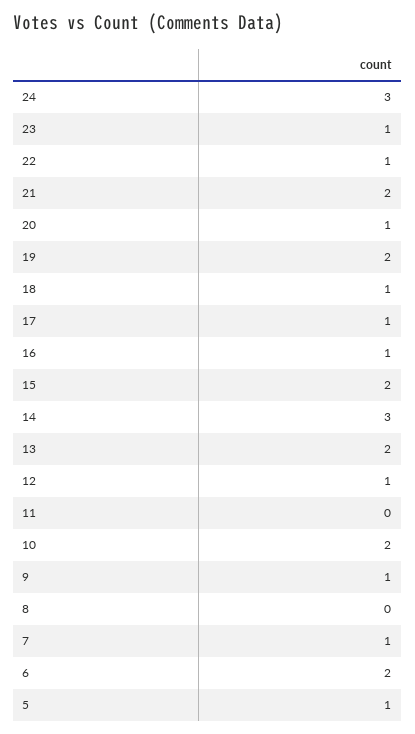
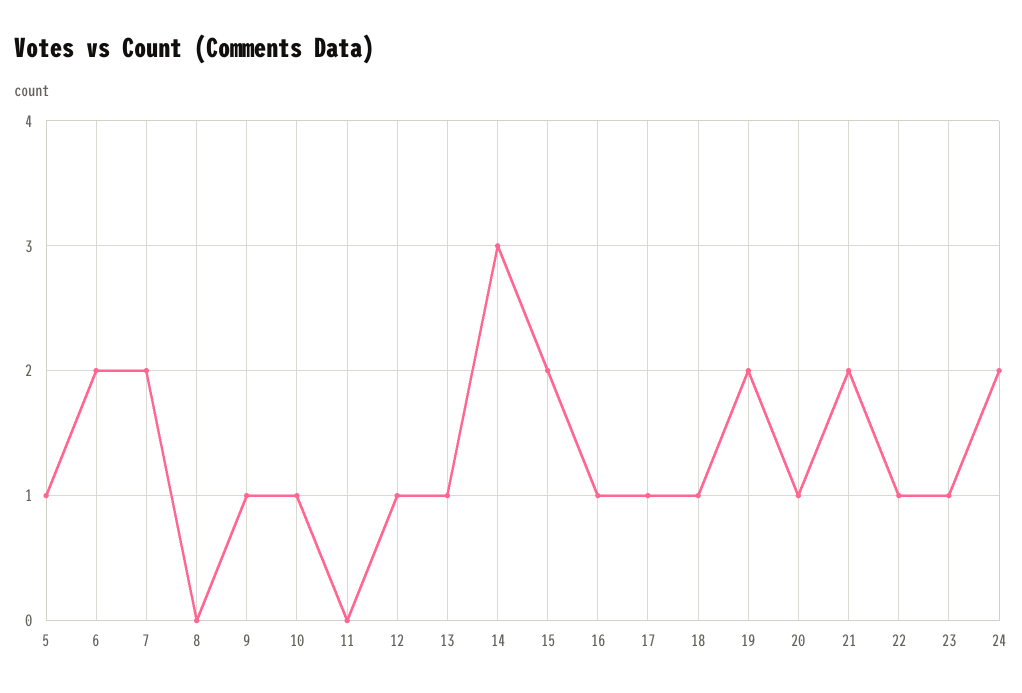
  {
-   "24": 3,
+   "24": 2,
    "23": 1,
    "22": 1,
    "21": 2,
    "20": 1,
    "19": 2,
    "18": 1,
    "17": 1,
    "16": 1,
    "15": 2,
    "14": 3,
-   "13": 2,
+   "13": 1,
    "12": 1,
    "11": 0,
-   "10": 2,
+   "10": 1,
    "9": 1,
    "8": 0,
-   "7": 1,
+   "7": 2,
    "6": 2,
    "5": 1
  }

